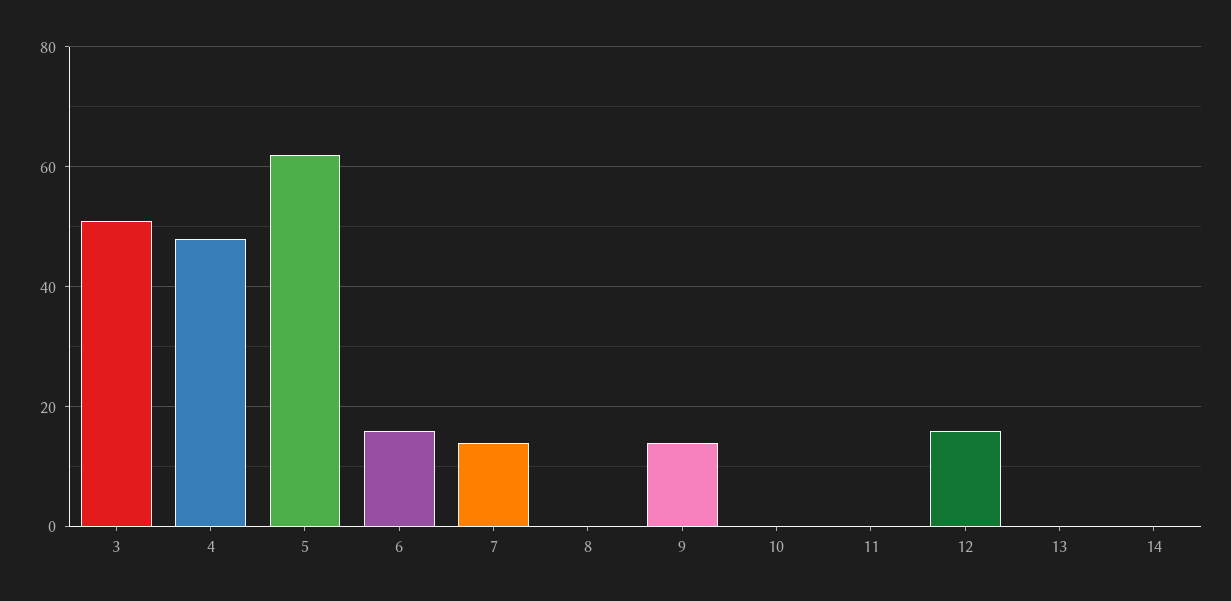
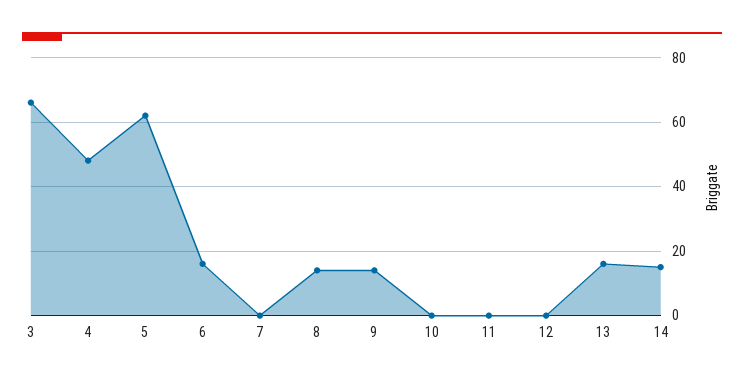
  {
-   "3": 50,
+   "3": 65,
    "4": 50,
    "5": 60,
    "6": 15,
-   "7": 15,
+   "7": 0,
-   "8": 0,
+   "8": 15,
    "9": 15,
    "10": 0,
    "11": 0,
-   "12": 15,
+   "12": 0,
-   "13": 0,
+   "13": 15,
-   "14": 0
+   "14": 15
  }

